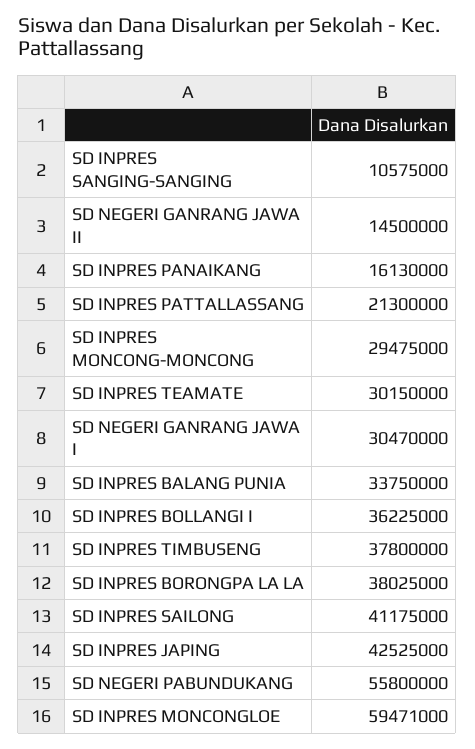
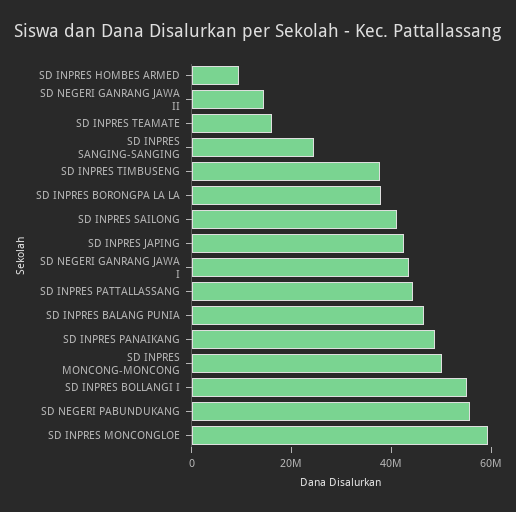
  {
-   "SD INPRES SANGING-SANGING": 10575000,
+   "SD INPRES SANGING-SANGING": 25000000,
    "SD NEGERI GANRANG JAWA II": 14500000,
-   "SD INPRES PANAIKANG": 16130000,
+   "SD INPRES PANAIKANG": 50000000,
-   "SD INPRES PATTALLASSANG": 21300000,
+   "SD INPRES PATTALLASSANG": 45000000,
-   "SD INPRES MONCONG-MONCONG": 29475000,
+   "SD INPRES MONCONG-MONCONG": 50000000,
-   "SD INPRES TEAMATE": 30150000,
+   "SD INPRES TEAMATE": 15000000,
-   "SD NEGERI GANRANG JAWA I": 30470000,
+   "SD NEGERI GANRANG JAWA I": 45000000,
-   "SD INPRES BALANG PUNIA": 33750000,
+   "SD INPRES BALANG PUNIA": 45000000,
-   "SD INPRES BOLLANGI I": 36225000,
+   "SD INPRES BOLLANGI I": 55000000,
    "SD INPRES TIMBUSENG": 37800000,
    "SD INPRES BORONGPA LA LA": 38025000,
    "SD INPRES SAILONG": 41175000,
    "SD INPRES JAPING": 42525000,
    "SD NEGERI PABUNDUKANG": 55800000,
-   "SD INPRES MONCONGLOE": 59471000
+   "SD INPRES MONCONGLOE": 59471000,
+   "SD INPRES HOMBES ARMED": 10000000
  }

